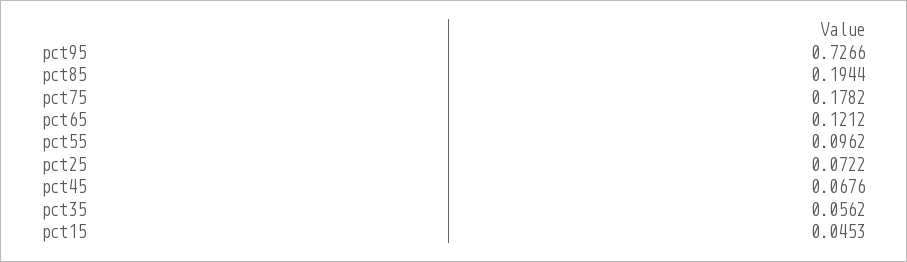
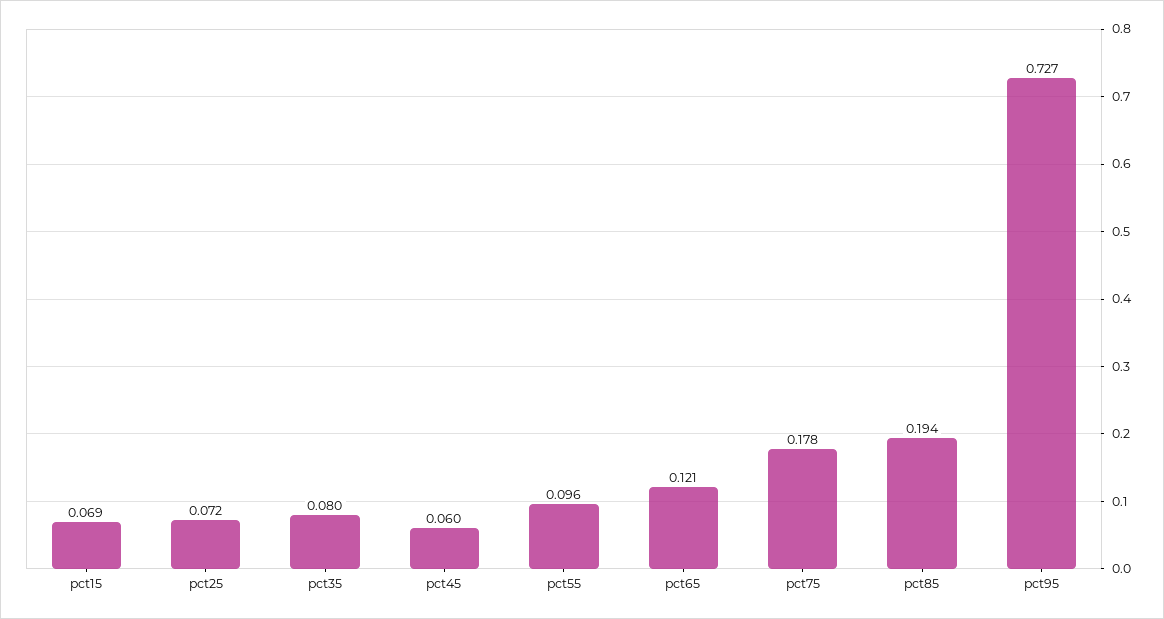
  {
    "pct95": 0.7266,
    "pct85": 0.1944,
    "pct75": 0.1782,
    "pct65": 0.1212,
    "pct55": 0.0962,
    "pct25": 0.0722,
-   "pct45": 0.0676,
+   "pct45": 0.06,
-   "pct35": 0.0562,
+   "pct35": 0.08,
-   "pct15": 0.0453
+   "pct15": 0.069
  }

